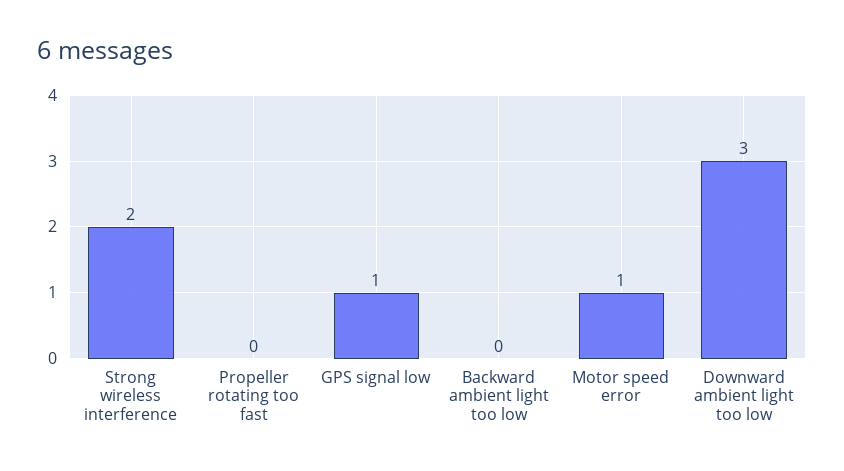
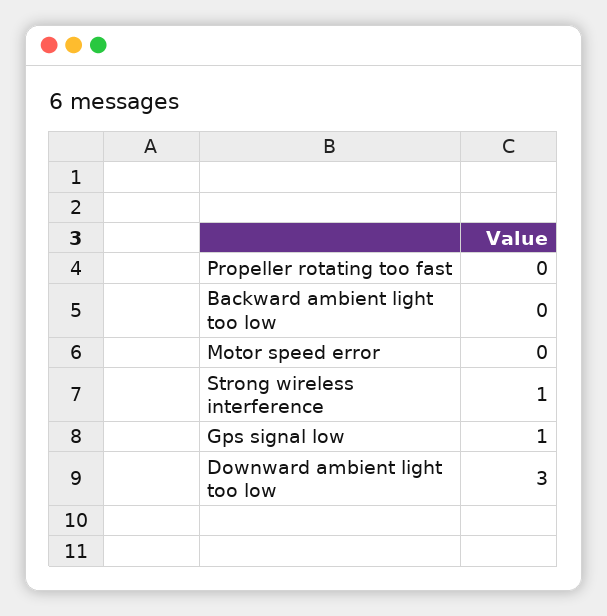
  {
-   "Strong wireless interference": 2,
+   "Strong wireless interference": 1,
    "Propeller rotating too fast": 0,
    "GPS signal low": 1,
    "Backward ambient light too low": 0,
-   "Motor speed error": 1,
+   "Motor speed error": 0,
    "Downward ambient light too low": 3
  }

